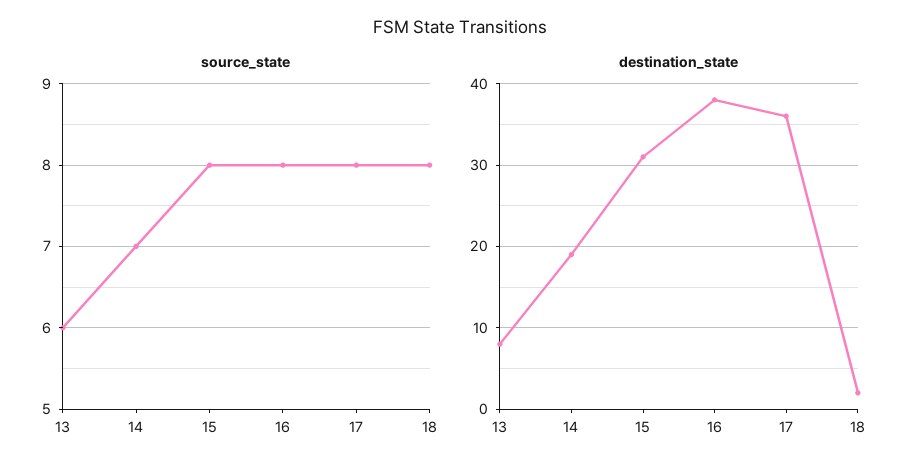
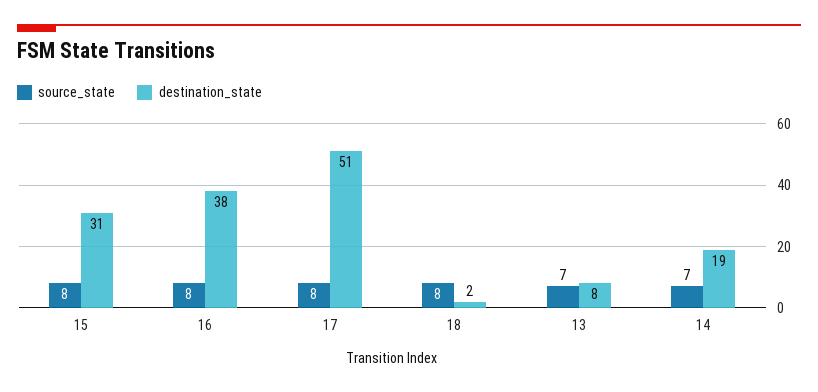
  {
    "source_state": {
-     "13": 6,
+     "13": 7,
      "14": 7,
      "15": 8,
      "16": 8,
      "17": 8,
      "18": 8
    },
    "destination_state": {
      "13": 8,
      "14": 19,
      "15": 31,
      "16": 38,
-     "17": 36,
+     "17": 51,
      "18": 2
    }
  }

